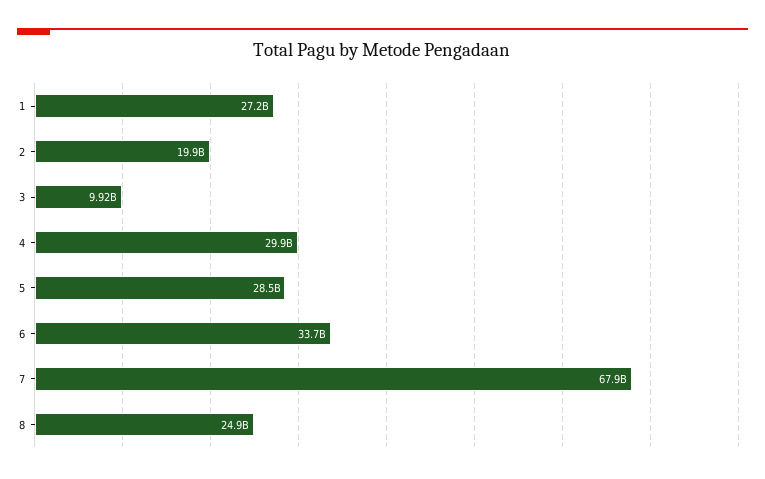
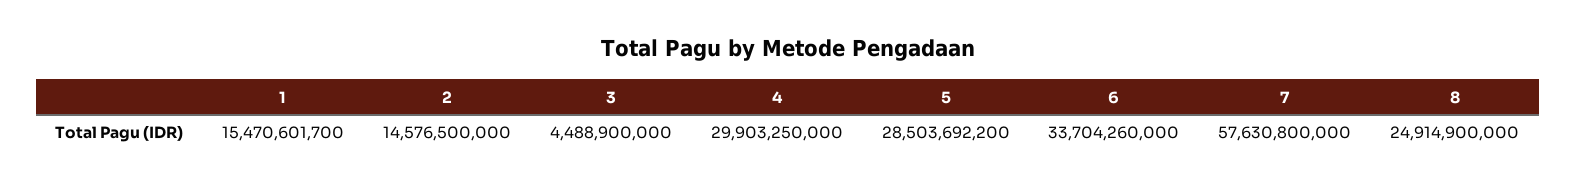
  {
-   "1": 27200000000,
+   "1": 15470601700,
-   "2": 19900000000,
+   "2": 14576500000,
-   "3": 9920000000,
+   "3": 4488900000,
    "4": 29903250000,
    "5": 28503692200,
    "6": 33704260000,
-   "7": 67900000000,
+   "7": 57630800000,
    "8": 24914900000
  }

